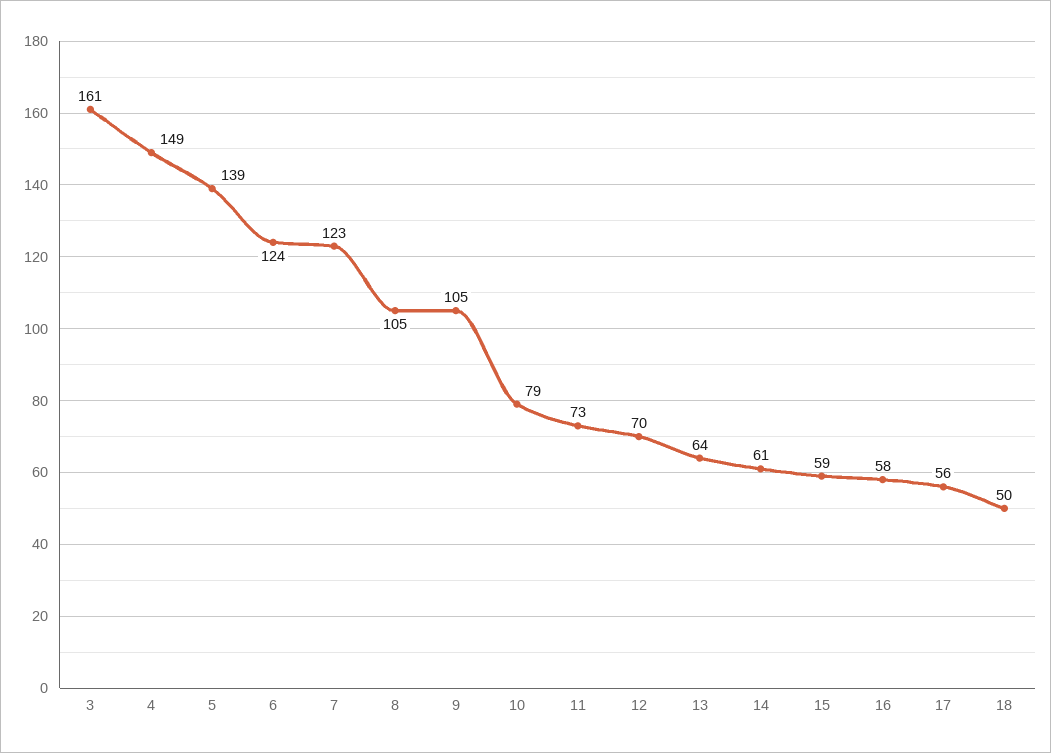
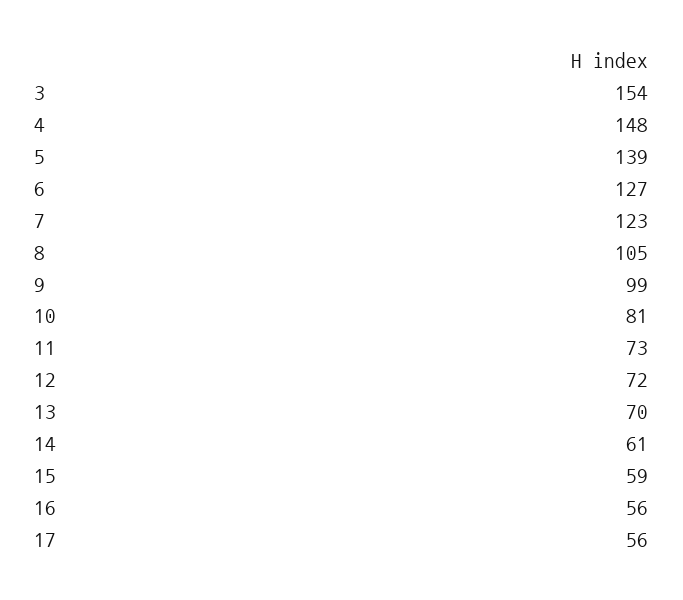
  {
-   "3": 161,
+   "3": 154,
-   "4": 149,
+   "4": 148,
    "5": 139,
-   "6": 124,
+   "6": 127,
    "7": 123,
    "8": 105,
-   "9": 105,
+   "9": 99,
-   "10": 79,
+   "10": 81,
    "11": 73,
-   "12": 70,
+   "12": 72,
-   "13": 64,
+   "13": 70,
    "14": 61,
    "15": 59,
-   "16": 58,
+   "16": 56,
-   "17": 56,
+   "17": 56
-   "18": 50
  }

